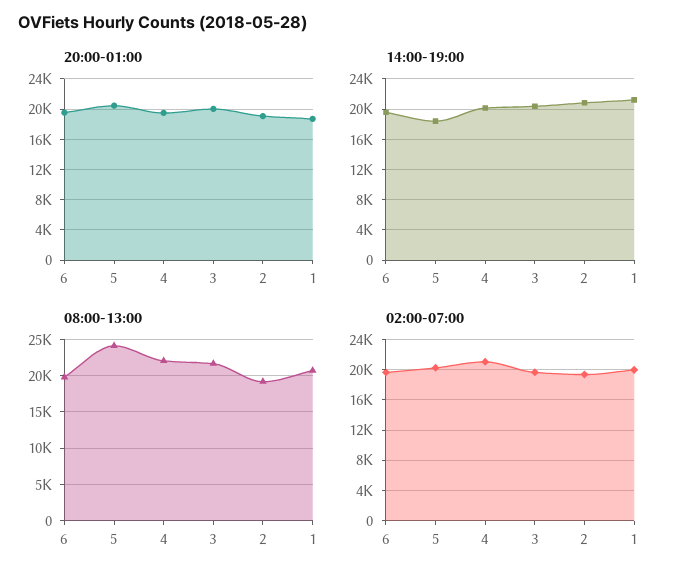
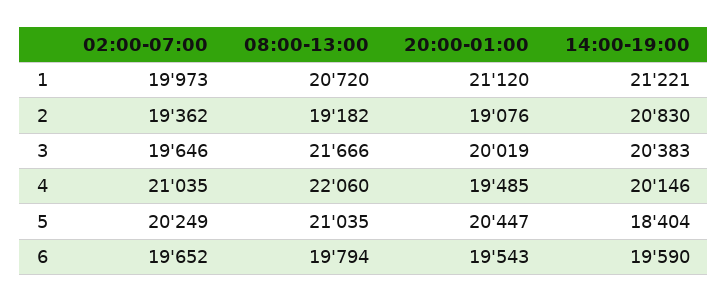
  {
    "20:00-01:00": {
      "6": 19543,
      "5": 20447,
      "4": 19485,
      "3": 20019,
      "2": 19076,
-     "1": 19000
+     "1": 21120
    },
    "14:00-19:00": {
      "6": 19590,
      "5": 18404,
      "4": 20146,
      "3": 20383,
      "2": 20830,
      "1": 21221
    },
    "08:00-13:00": {
      "6": 19794,
-     "5": 24000,
+     "5": 21035,
      "4": 22060,
      "3": 21666,
      "2": 19182,
      "1": 20720
    },
    "02:00-07:00": {
      "6": 19652,
      "5": 20249,
      "4": 21035,
      "3": 19646,
      "2": 19362,
      "1": 19973
    }
  }

